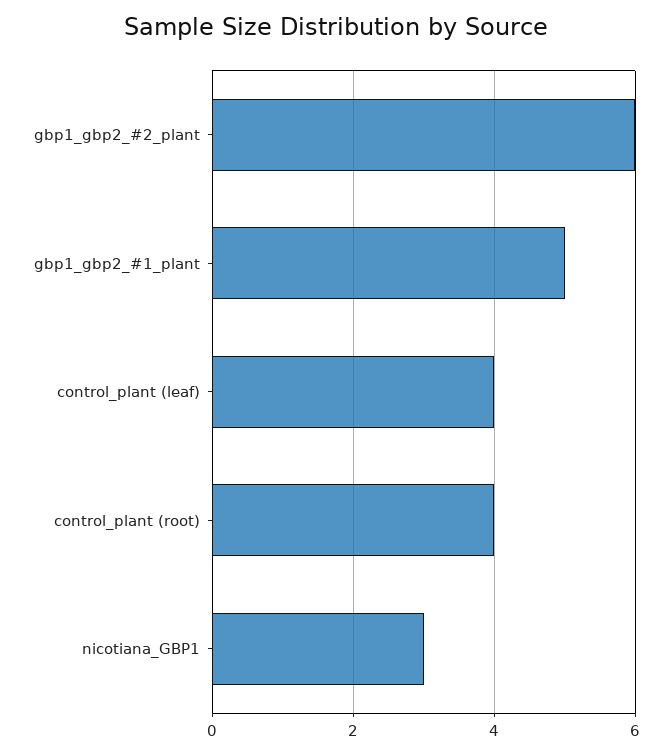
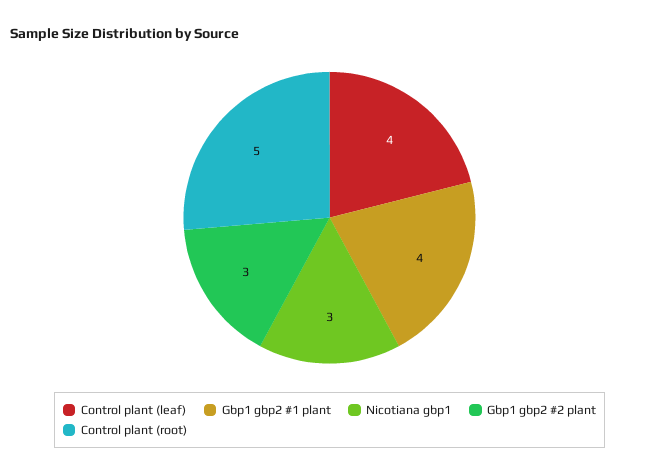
  {
-   "gbp1_gbp2_#2_plant": 6,
+   "gbp1_gbp2_#2_plant": 3,
-   "gbp1_gbp2_#1_plant": 5,
+   "gbp1_gbp2_#1_plant": 4,
    "control_plant (leaf)": 4,
-   "control_plant (root)": 4,
+   "control_plant (root)": 5,
    "nicotiana_GBP1": 3
  }

